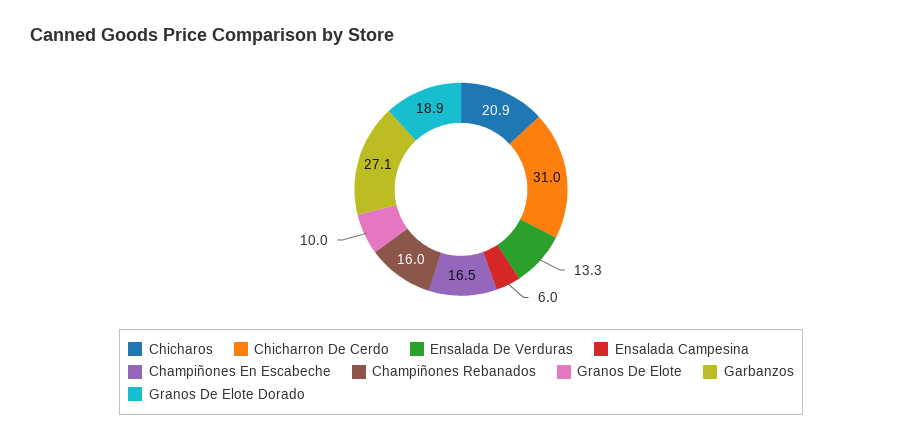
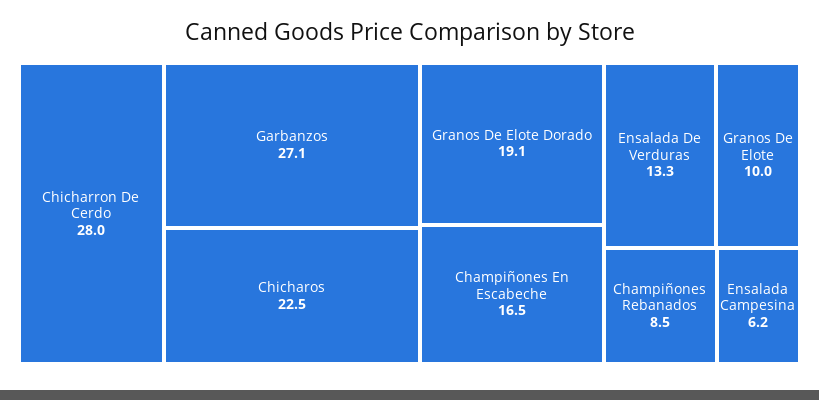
  {
-   "Chicharos": 20.9,
+   "Chicharos": 22.5,
-   "Chicharron De Cerdo": 31,
+   "Chicharron De Cerdo": 28,
    "Ensalada De Verduras": 13.3,
-   "Ensalada Campesina": 6,
+   "Ensalada Campesina": 6.2,
    "Champiñones En Escabeche": 16.5,
-   "Champiñones Rebanados": 16,
+   "Champiñones Rebanados": 8.5,
    "Granos De Elote": 10,
    "Garbanzos": 27.1,
-   "Granos De Elote Dorado": 18.9
+   "Granos De Elote Dorado": 19.1
  }

